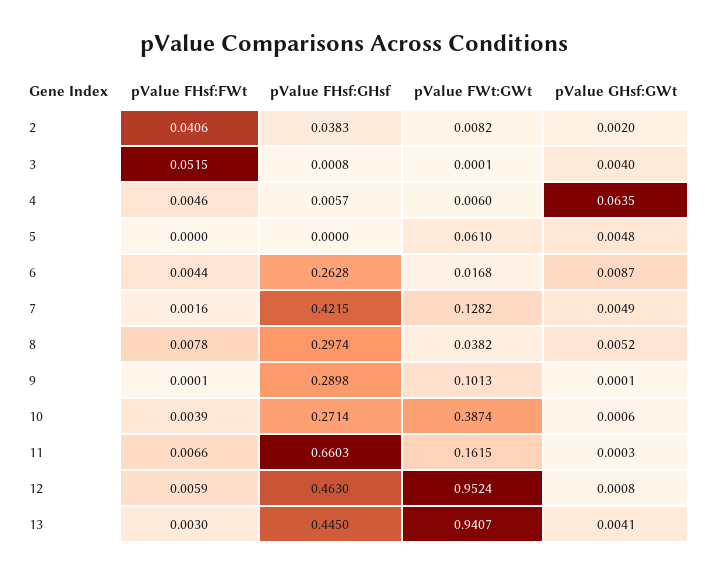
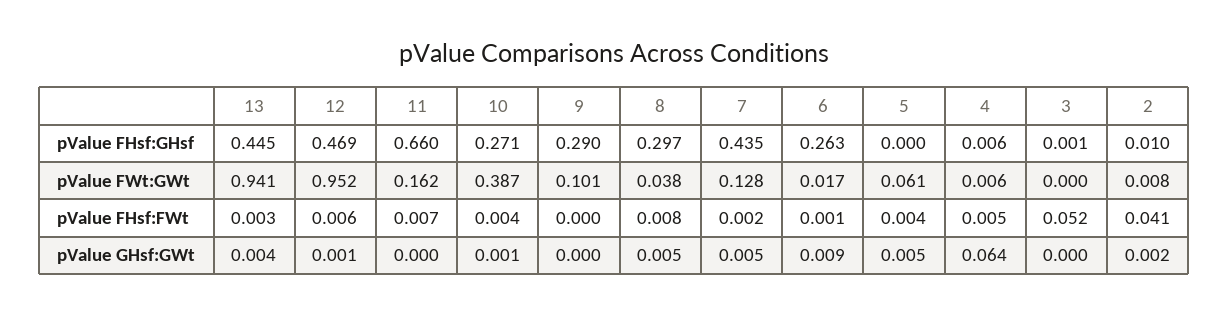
  {
    "pValue FHsf:FWt": {
      "2": 0.0406,
      "3": 0.0515,
      "4": 0.0046,
-     "5": 0,
+     "5": 0.004,
-     "6": 0.0044,
+     "6": 0.001,
      "7": 0.0016,
      "8": 0.0078,
      "9": 0.0001,
      "10": 0.0039,
      "11": 0.0066,
      "12": 0.0059,
      "13": 0.003
    },
    "pValue FHsf:GHsf": {
-     "2": 0.0383,
+     "2": 0.01,
      "3": 0.0008,
      "4": 0.0057,
      "5": 0,
      "6": 0.2628,
-     "7": 0.4215,
+     "7": 0.435,
      "8": 0.2974,
      "9": 0.2898,
      "10": 0.2714,
      "11": 0.6603,
-     "12": 0.463,
+     "12": 0.469,
      "13": 0.445
    },
    "pValue FWt:GWt": {
      "2": 0.0082,
      "3": 0.0001,
      "4": 0.006,
      "5": 0.061,
      "6": 0.0168,
      "7": 0.1282,
      "8": 0.0382,
      "9": 0.1013,
      "10": 0.3874,
      "11": 0.1615,
      "12": 0.9524,
      "13": 0.9407
    },
    "pValue GHsf:GWt": {
      "2": 0.002,
-     "3": 0.004,
+     "3": 0,
      "4": 0.0635,
      "5": 0.0048,
      "6": 0.0087,
      "7": 0.0049,
      "8": 0.0052,
      "9": 0.0001,
      "10": 0.0006,
      "11": 0.0003,
      "12": 0.0008,
      "13": 0.0041
    }
  }

